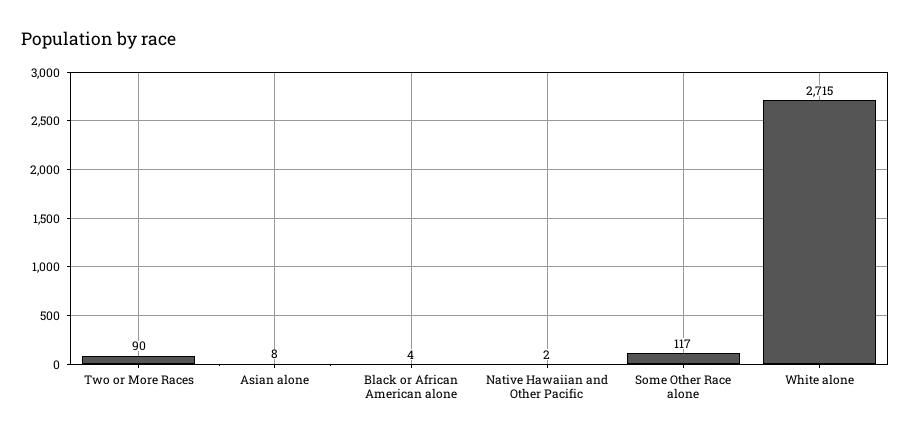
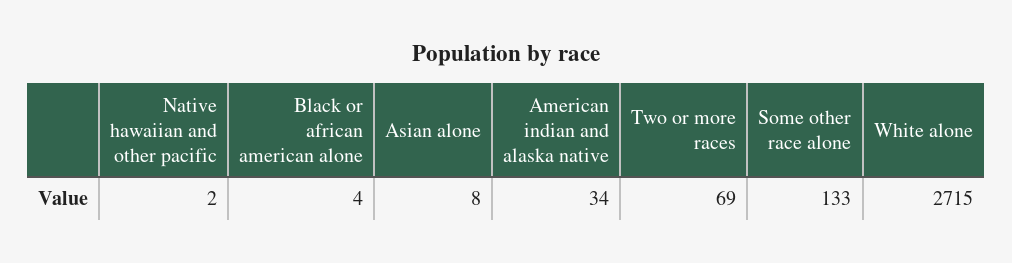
  {
-   "Two or More Races": 90,
+   "Two or More Races": 69,
    "Asian alone": 8,
    "Black or African American alone": 4,
    "Native Hawaiian and Other Pacific": 2,
-   "Some Other Race alone": 117,
+   "Some Other Race alone": 133,
-   "White alone": 2715
+   "White alone": 2715,
+   "American indian and alaska native": 34
  }

